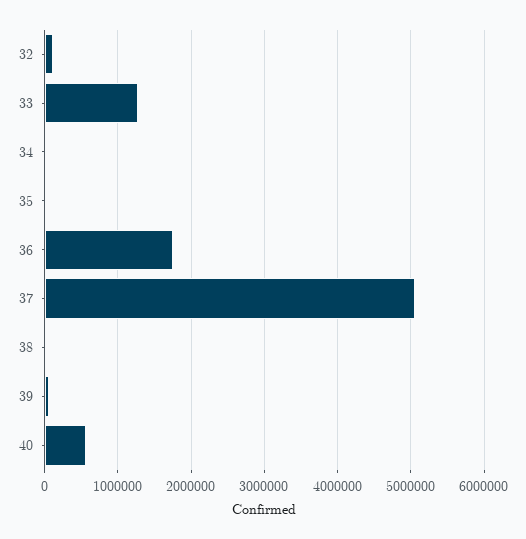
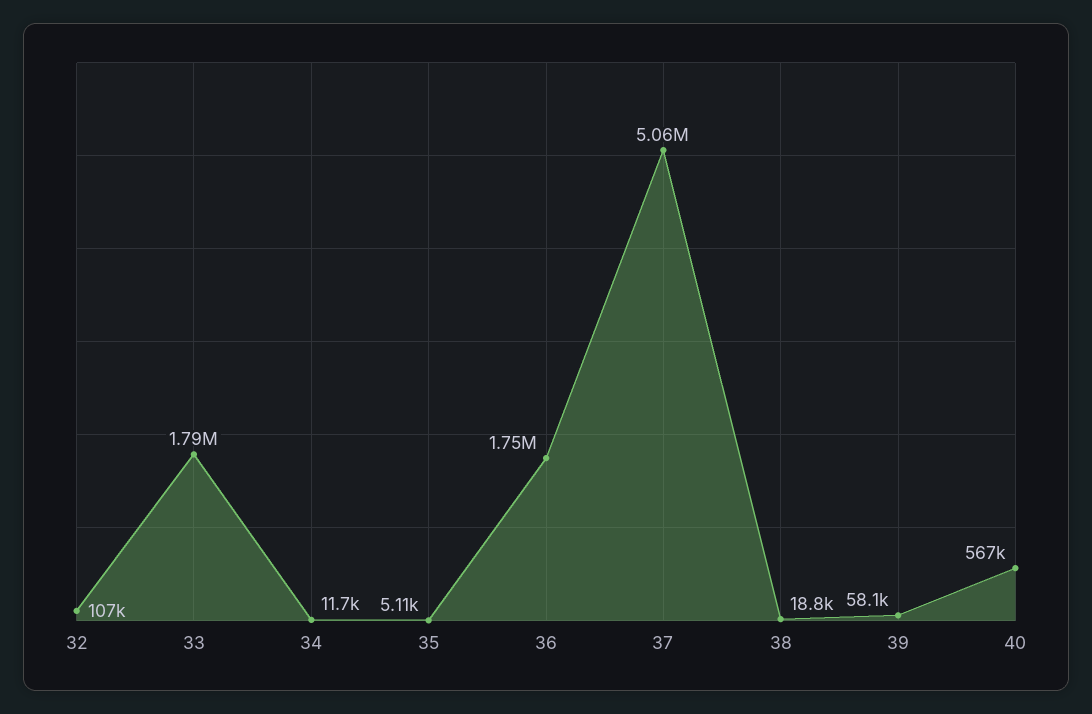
  {
    "32": 107000,
-   "33": 1300000,
+   "33": 1790000,
    "34": 11700,
    "35": 5110,
    "36": 1750000,
    "37": 5060000,
    "38": 18800,
    "39": 58100,
    "40": 567000
  }

